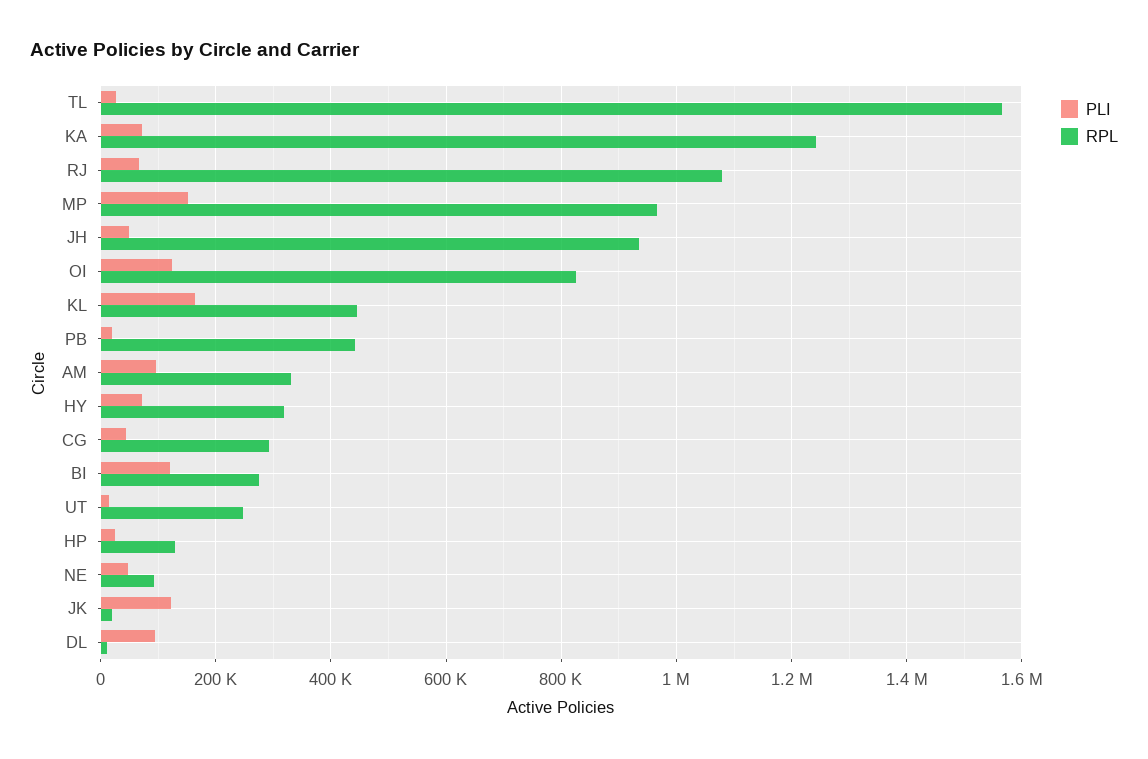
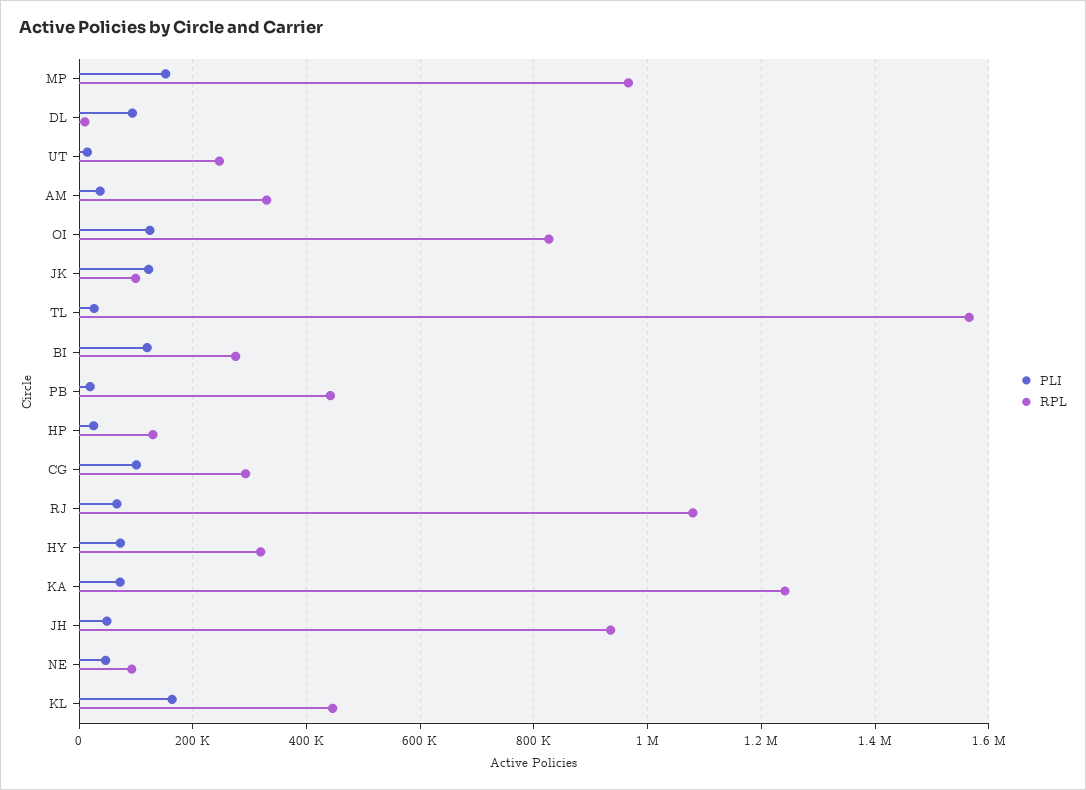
  {
    "PLI": {
      "TL": 20000,
      "KA": 80000,
      "RJ": 60000,
      "MP": 160000,
      "JH": 40000,
      "OI": 120000,
      "KL": 160000,
      "PB": 20000,
-     "AM": 100000,
+     "AM": 40000,
      "HY": 80000,
-     "CG": 40000,
+     "CG": 100000,
      "BI": 120000,
      "UT": 20000,
      "HP": 20000,
      "NE": 40000,
      "JK": 120000,
      "DL": 100000
    },
    "RPL": {
      "TL": 1560000,
      "KA": 1240000,
      "RJ": 1080000,
      "MP": 960000,
      "JH": 940000,
      "OI": 820000,
      "KL": 440000,
      "PB": 440000,
      "AM": 320000,
      "HY": 320000,
      "CG": 300000,
      "BI": 280000,
      "UT": 240000,
      "HP": 120000,
      "NE": 100000,
-     "JK": 20000,
+     "JK": 100000,
      "DL": 20000
    }
  }

